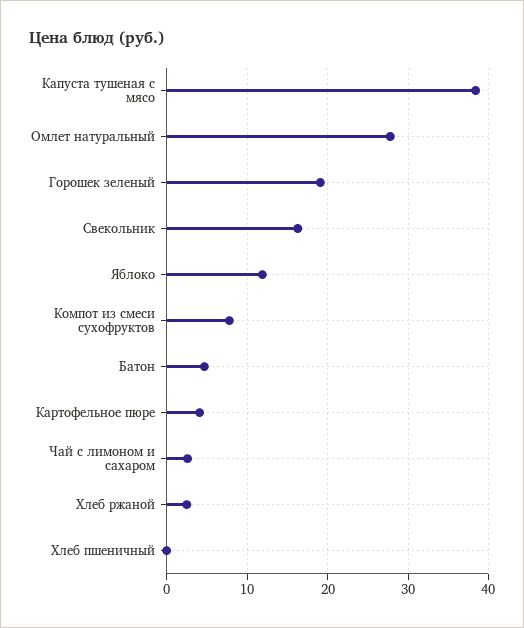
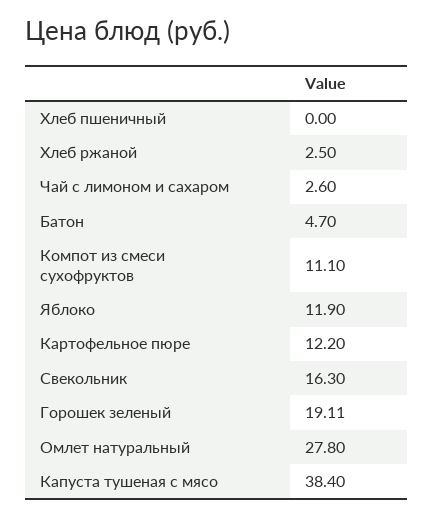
  {
    "Капуста тушеная с мясо": 38.4,
    "Омлет натуральный": 27.8,
    "Горошек зеленый": 19.11,
    "Свекольник": 16.3,
    "Яблоко": 11.9,
-   "Компот из смеси сухофруктов": 8,
+   "Компот из смеси сухофруктов": 11.1,
    "Батон": 4.7,
-   "Картофельное пюре": 4,
+   "Картофельное пюре": 12.2,
    "Чай с лимоном и сахаром": 2.6,
    "Хлеб ржаной": 2.5,
    "Хлеб пшеничный": 0
  }

